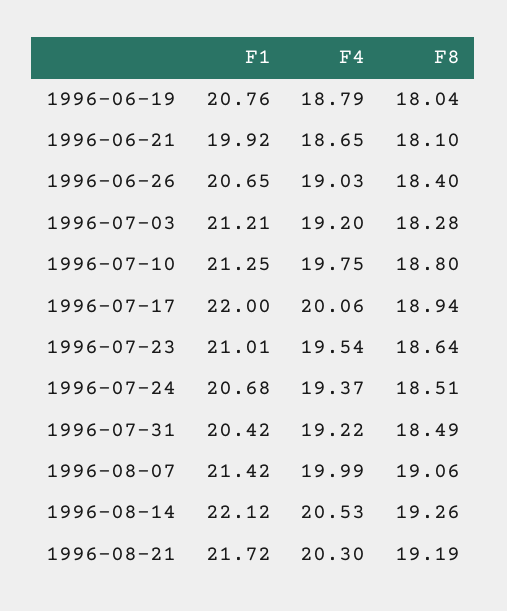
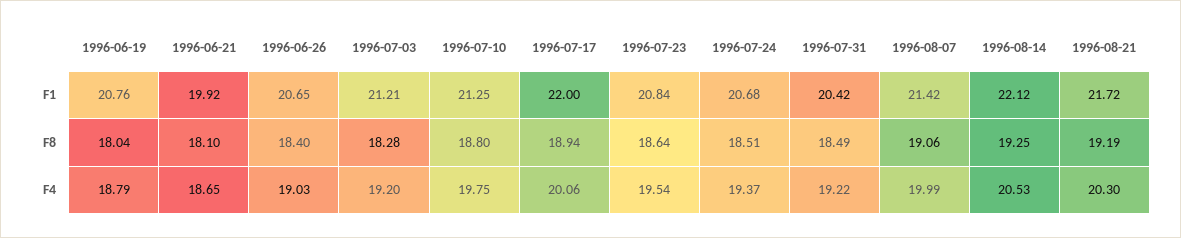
  {
    "F1": {
      "1996-06-19": 20.76,
      "1996-06-21": 19.92,
      "1996-06-26": 20.65,
      "1996-07-03": 21.21,
      "1996-07-10": 21.25,
      "1996-07-17": 22,
-     "1996-07-23": 21.01,
+     "1996-07-23": 20.84,
      "1996-07-24": 20.68,
      "1996-07-31": 20.42,
      "1996-08-07": 21.42,
      "1996-08-14": 22.12,
      "1996-08-21": 21.72
    },
    "F4": {
      "1996-06-19": 18.79,
      "1996-06-21": 18.65,
      "1996-06-26": 19.03,
      "1996-07-03": 19.2,
      "1996-07-10": 19.75,
      "1996-07-17": 20.06,
      "1996-07-23": 19.54,
      "1996-07-24": 19.37,
      "1996-07-31": 19.22,
      "1996-08-07": 19.99,
      "1996-08-14": 20.53,
      "1996-08-21": 20.3
    },
    "F8": {
      "1996-06-19": 18.04,
      "1996-06-21": 18.1,
      "1996-06-26": 18.4,
      "1996-07-03": 18.28,
      "1996-07-10": 18.8,
      "1996-07-17": 18.94,
      "1996-07-23": 18.64,
      "1996-07-24": 18.51,
      "1996-07-31": 18.49,
      "1996-08-07": 19.06,
-     "1996-08-14": 19.26,
+     "1996-08-14": 19.25,
      "1996-08-21": 19.19
    }
  }

